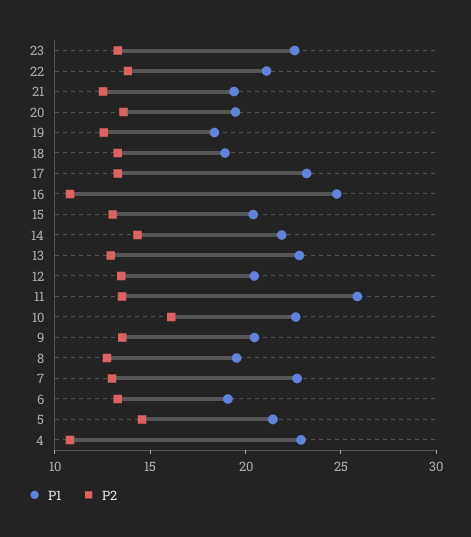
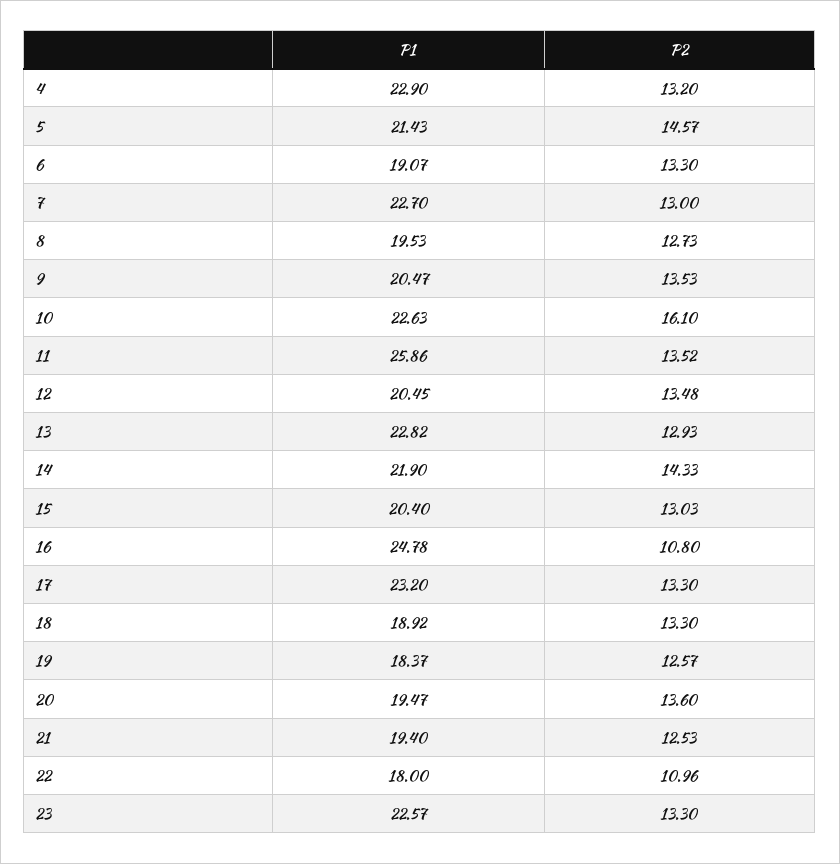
  {
    "P1": {
      "23": 22.57,
-     "22": 21,
+     "22": 18,
      "21": 19.4,
      "20": 19.47,
      "19": 18.37,
      "18": 18.92,
      "17": 23.2,
      "16": 24.78,
      "15": 20.4,
      "14": 21.9,
      "13": 22.82,
      "12": 20.45,
      "11": 25.86,
      "10": 22.63,
      "9": 20.47,
      "8": 19.53,
      "7": 22.7,
      "6": 19.07,
      "5": 21.43,
      "4": 22.9
    },
    "P2": {
      "23": 13.3,
-     "22": 14,
+     "22": 10.96,
      "21": 12.53,
      "20": 13.6,
      "19": 12.57,
      "18": 13.3,
      "17": 13.3,
      "16": 10.8,
      "15": 13.03,
      "14": 14.33,
      "13": 12.93,
      "12": 13.48,
      "11": 13.52,
      "10": 16.1,
      "9": 13.53,
      "8": 12.73,
      "7": 13,
      "6": 13.3,
      "5": 14.57,
-     "4": 11
+     "4": 13.2
    }
  }

